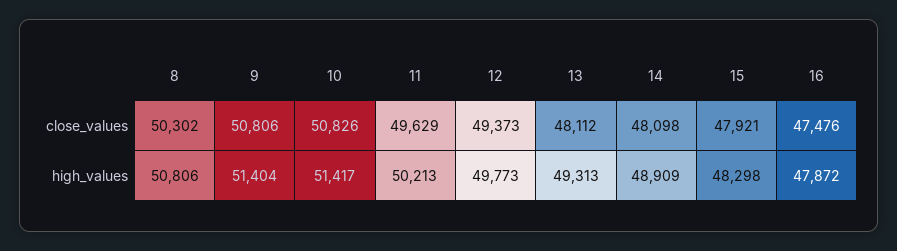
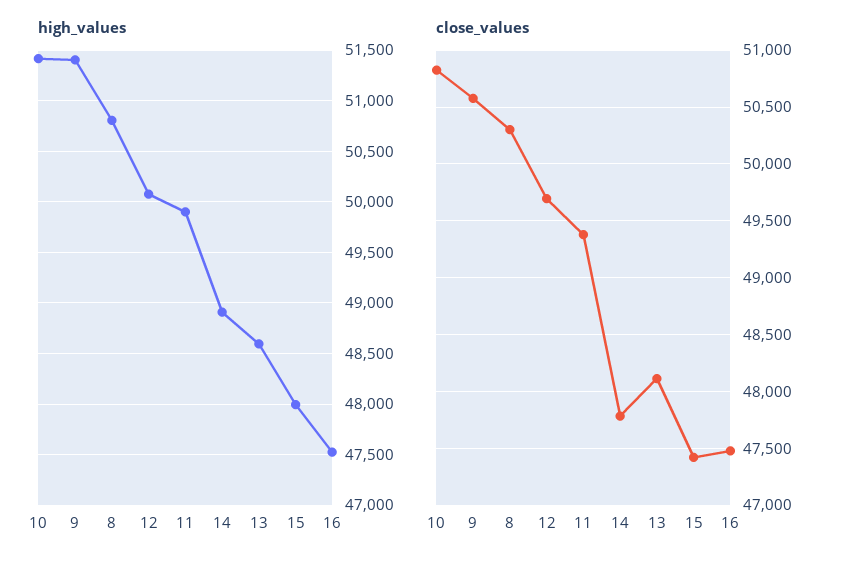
  {
    "close_values": {
      "8": 50302,
-     "9": 50806,
+     "9": 50600,
      "10": 50826,
-     "11": 49629,
+     "11": 49400,
-     "12": 49373,
+     "12": 49700,
      "13": 48112,
-     "14": 48098,
+     "14": 47800,
-     "15": 47921,
+     "15": 47400,
      "16": 47476
    },
    "high_values": {
      "8": 50806,
      "9": 51404,
      "10": 51417,
-     "11": 50213,
+     "11": 49900,
-     "12": 49773,
+     "12": 50100,
-     "13": 49313,
+     "13": 48600,
      "14": 48909,
-     "15": 48298,
+     "15": 48000,
-     "16": 47872
+     "16": 47500
    }
  }

